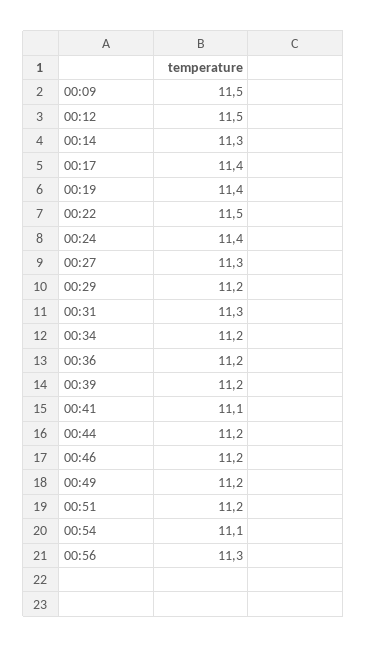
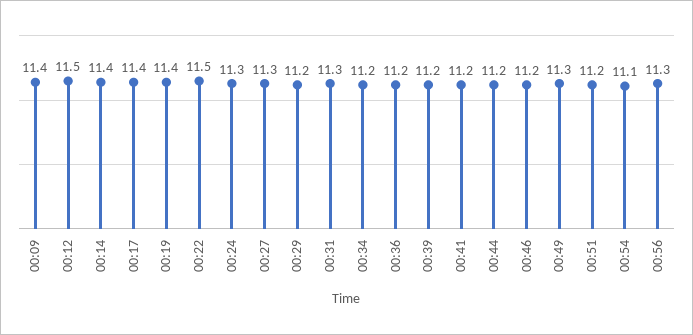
  {
-   "00:09": 11.5,
+   "00:09": 11.4,
    "00:12": 11.5,
-   "00:14": 11.3,
+   "00:14": 11.4,
    "00:17": 11.4,
    "00:19": 11.4,
    "00:22": 11.5,
-   "00:24": 11.4,
+   "00:24": 11.3,
    "00:27": 11.3,
    "00:29": 11.2,
    "00:31": 11.3,
    "00:34": 11.2,
    "00:36": 11.2,
    "00:39": 11.2,
-   "00:41": 11.1,
+   "00:41": 11.2,
    "00:44": 11.2,
    "00:46": 11.2,
-   "00:49": 11.2,
+   "00:49": 11.3,
    "00:51": 11.2,
    "00:54": 11.1,
    "00:56": 11.3
  }

